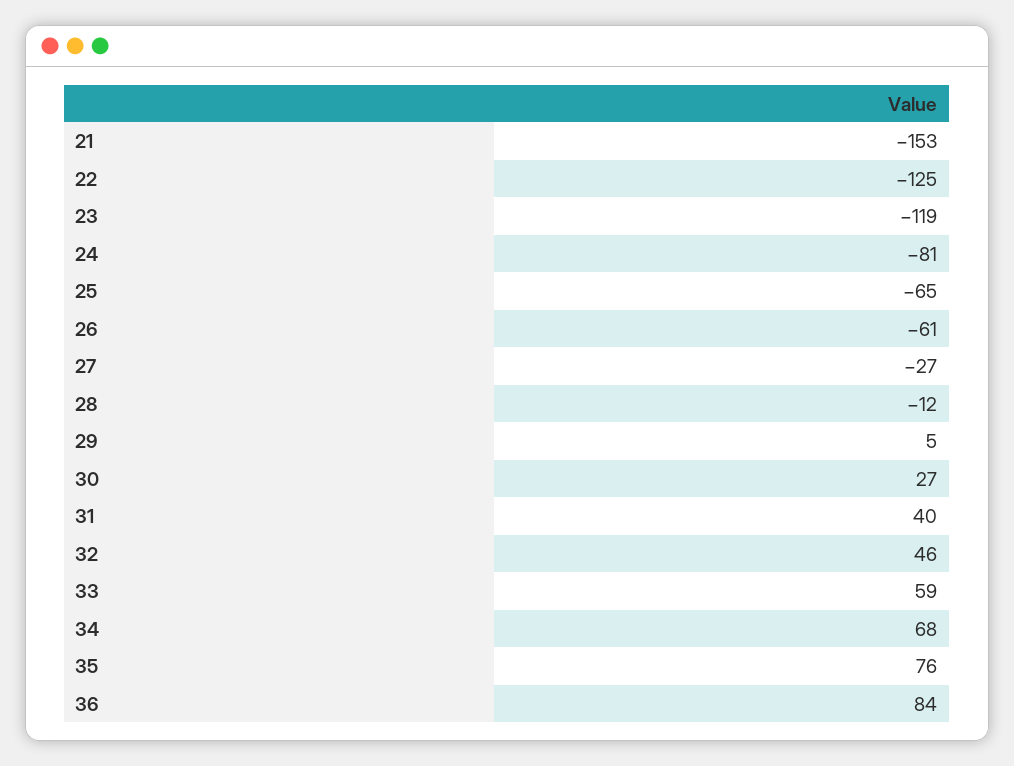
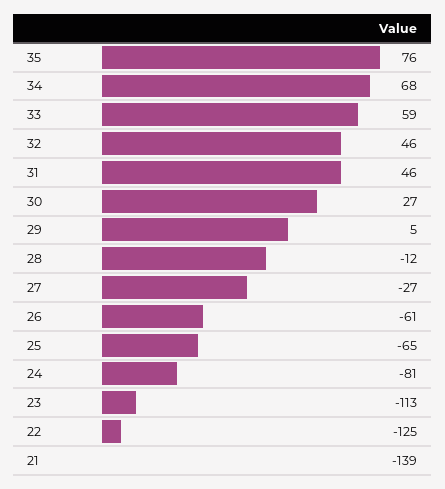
  {
-   "21": -153,
+   "21": -139,
    "22": -125,
-   "23": -119,
+   "23": -113,
    "24": -81,
    "25": -65,
    "26": -61,
    "27": -27,
    "28": -12,
    "29": 5,
    "30": 27,
-   "31": 40,
+   "31": 46,
    "32": 46,
    "33": 59,
    "34": 68,
-   "35": 76,
+   "35": 76
-   "36": 84
  }

